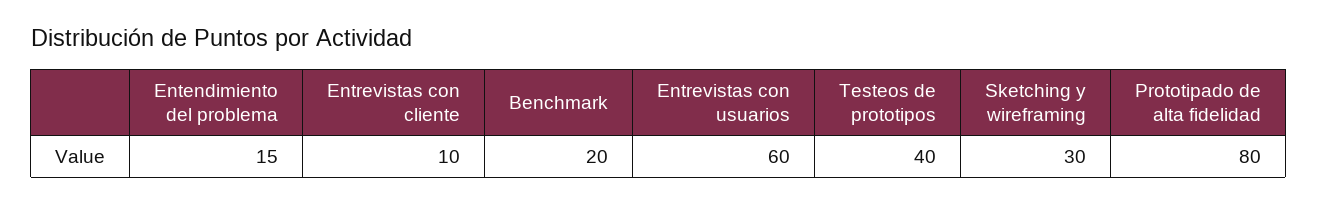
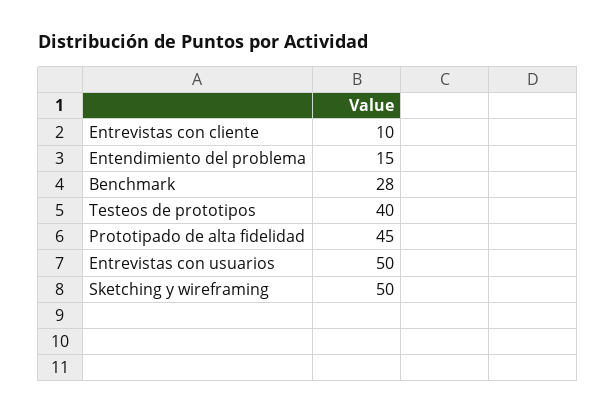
  {
    "Entendimiento del problema": 15,
    "Entrevistas con cliente": 10,
-   "Benchmark": 20,
+   "Benchmark": 28,
-   "Entrevistas con usuarios": 60,
+   "Entrevistas con usuarios": 50,
    "Testeos de prototipos": 40,
-   "Sketching y wireframing": 30,
+   "Sketching y wireframing": 50,
-   "Prototipado de alta fidelidad": 80
+   "Prototipado de alta fidelidad": 45
  }

